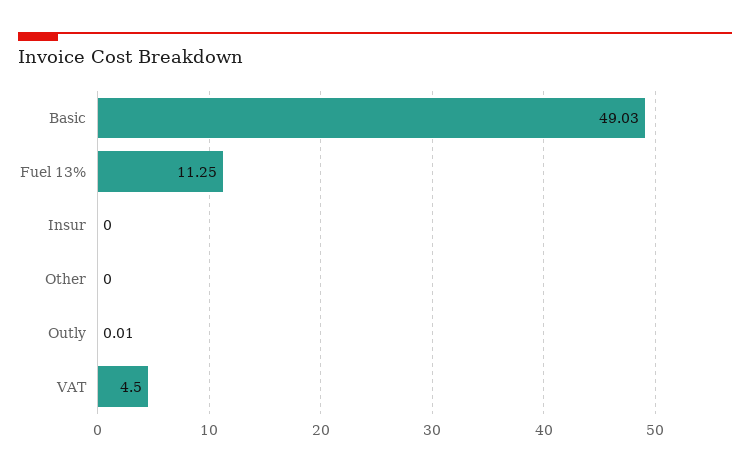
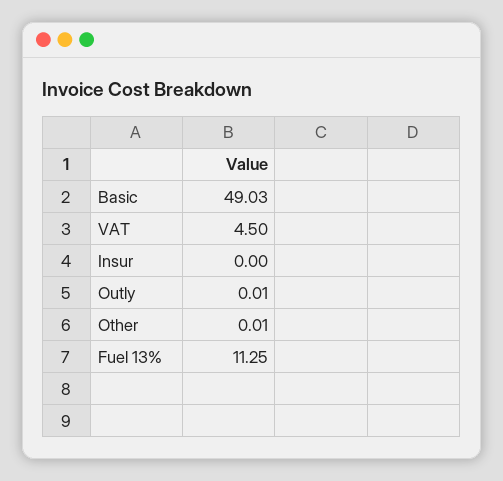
  {
    "Basic": 49.03,
    "Fuel 13%": 11.25,
    "Insur": 0,
-   "Other": 0,
+   "Other": 0.01,
    "Outly": 0.01,
    "VAT": 4.5
  }

